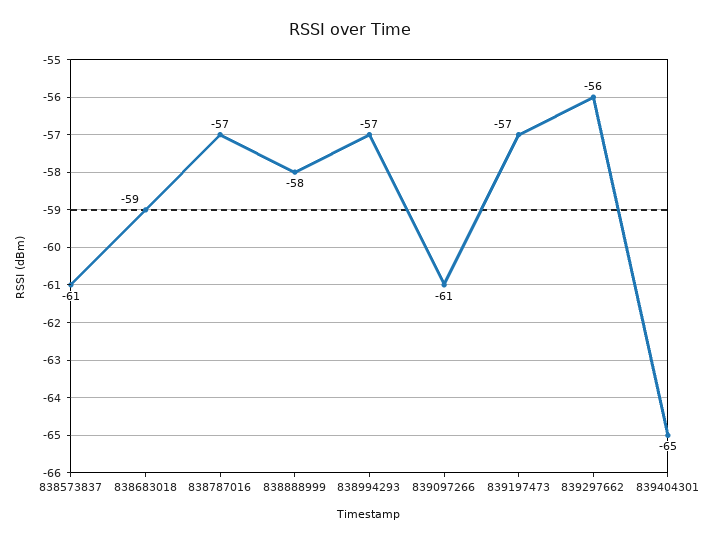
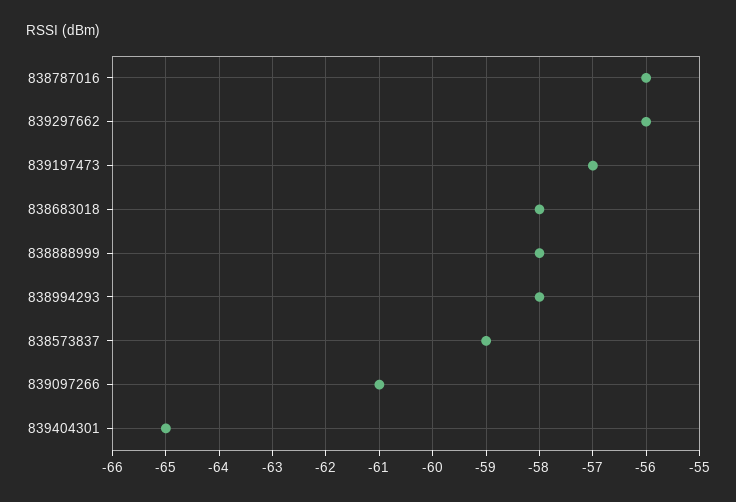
  {
-   "838573837": -61,
+   "838573837": -59,
-   "838683018": -59,
+   "838683018": -58,
-   "838787016": -57,
+   "838787016": -56,
    "838888999": -58,
-   "838994293": -57,
+   "838994293": -58,
    "839097266": -61,
    "839197473": -57,
    "839297662": -56,
    "839404301": -65
  }

